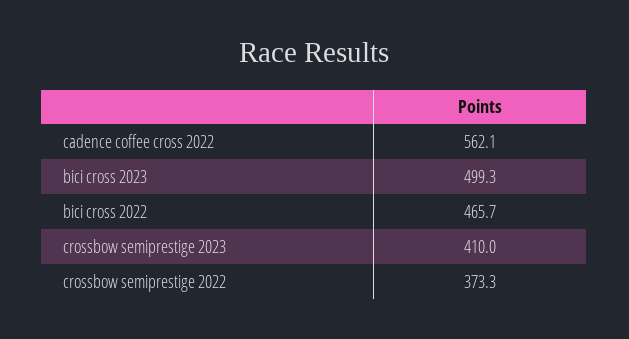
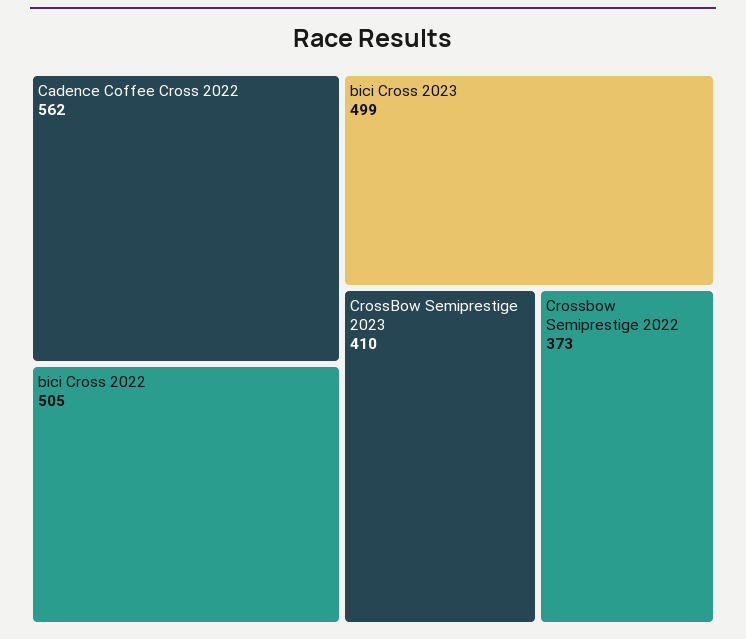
  {
    "cadence coffee cross 2022": 562.1,
    "bici cross 2023": 499.3,
-   "bici cross 2022": 465.7,
+   "bici cross 2022": 505,
    "crossbow semiprestige 2023": 410,
    "crossbow semiprestige 2022": 373.3
  }

